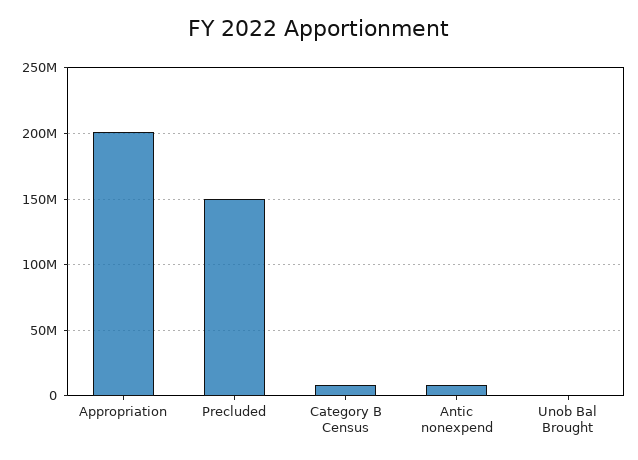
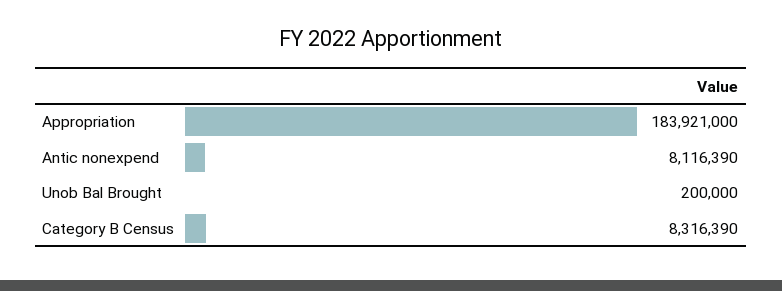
  {
-   "Appropriation": 200000000,
+   "Appropriation": 183921000,
-   "Precluded": 150000000,
    "Category B Census": 8316390,
    "Antic nonexpend": 8116390,
    "Unob Bal Brought": 200000
  }

